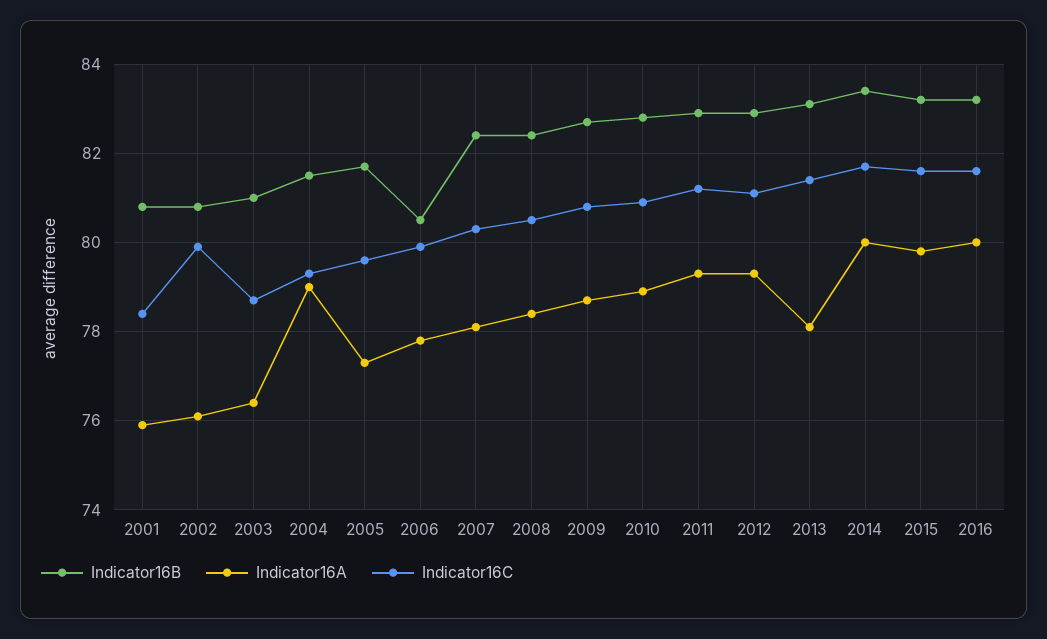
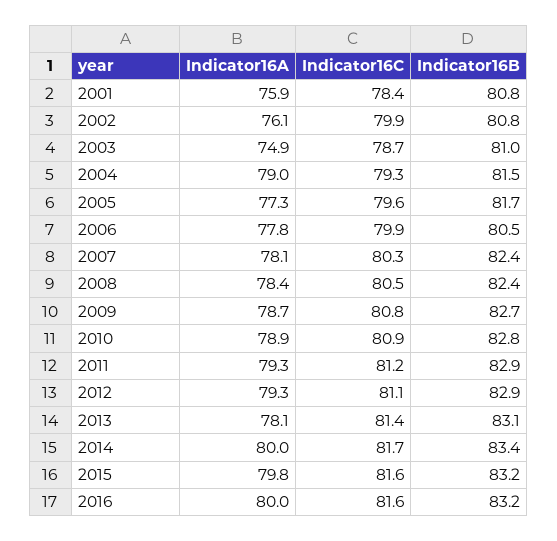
  {
    "Indicator16B": {
      "2001": 80.8,
      "2002": 80.8,
      "2003": 81,
      "2004": 81.5,
      "2005": 81.7,
      "2006": 80.5,
      "2007": 82.4,
      "2008": 82.4,
      "2009": 82.7,
      "2010": 82.8,
      "2011": 82.9,
      "2012": 82.9,
      "2013": 83.1,
      "2014": 83.4,
      "2015": 83.2,
      "2016": 83.2
    },
    "Indicator16A": {
      "2001": 75.9,
      "2002": 76.1,
-     "2003": 76.5,
+     "2003": 74.9,
      "2004": 79,
      "2005": 77.3,
      "2006": 77.8,
      "2007": 78.1,
      "2008": 78.4,
      "2009": 78.7,
      "2010": 78.9,
      "2011": 79.3,
      "2012": 79.3,
      "2013": 78.1,
      "2014": 80,
      "2015": 79.8,
      "2016": 80
    },
    "Indicator16C": {
      "2001": 78.4,
      "2002": 79.9,
      "2003": 78.7,
      "2004": 79.3,
      "2005": 79.6,
      "2006": 79.9,
      "2007": 80.3,
      "2008": 80.5,
      "2009": 80.8,
      "2010": 80.9,
      "2011": 81.2,
      "2012": 81.1,
      "2013": 81.4,
      "2014": 81.7,
      "2015": 81.6,
      "2016": 81.6
    }
  }

